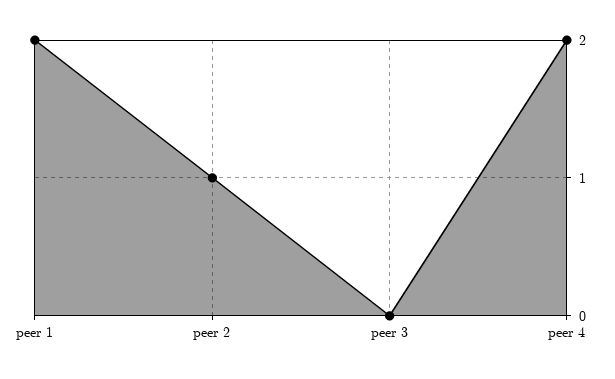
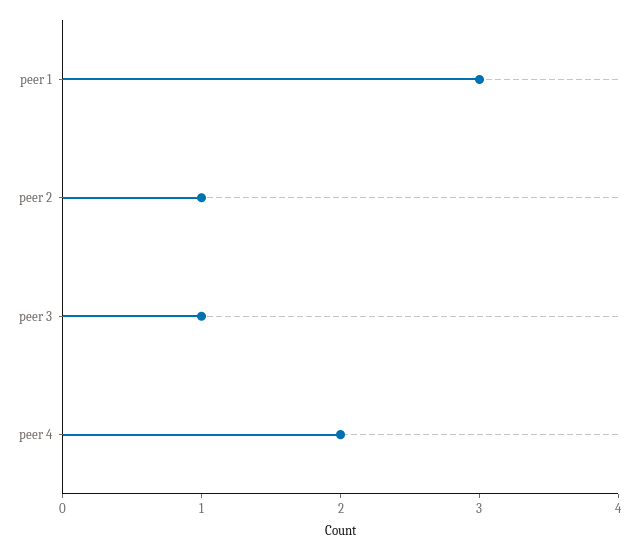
  {
-   "peer 1": 2,
+   "peer 1": 3,
    "peer 2": 1,
-   "peer 3": 0,
+   "peer 3": 1,
    "peer 4": 2
  }

